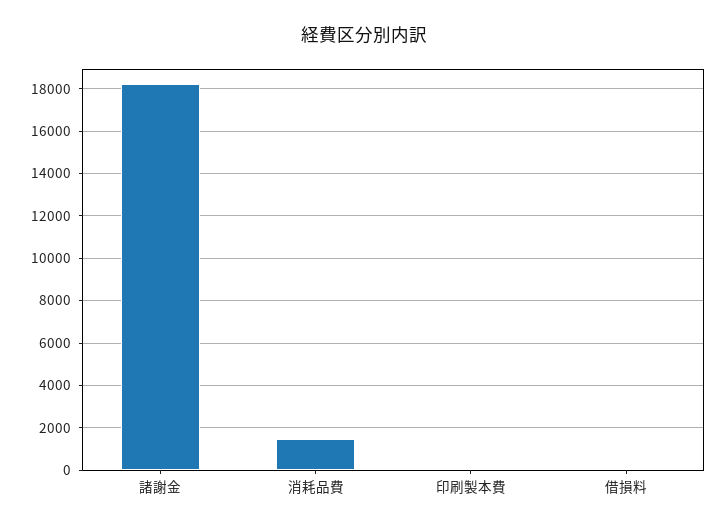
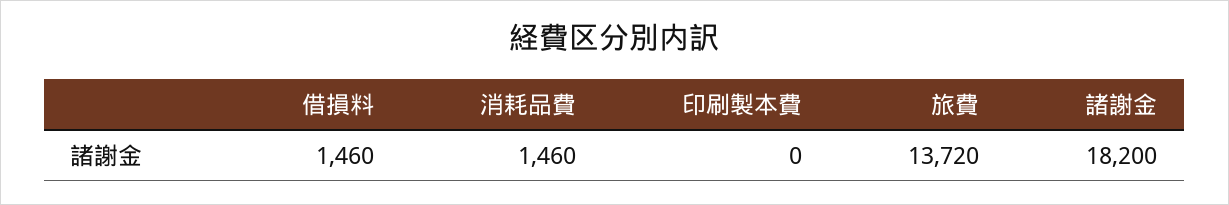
  {
    "諸謝金": 18200,
    "消耗品費": 1460,
    "印刷製本費": 0,
-   "借損料": 0
+   "借損料": 1460,
+   "旅費": 13720
  }

